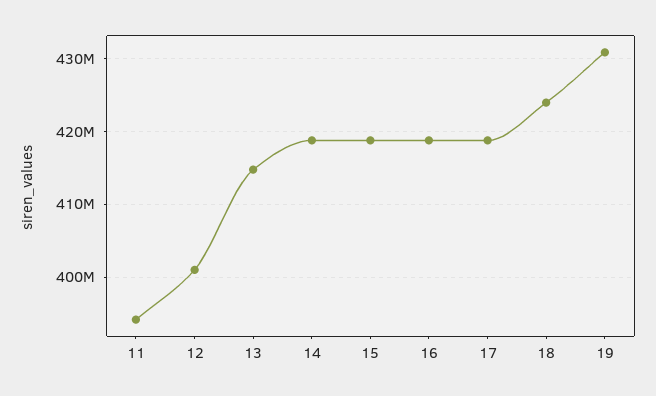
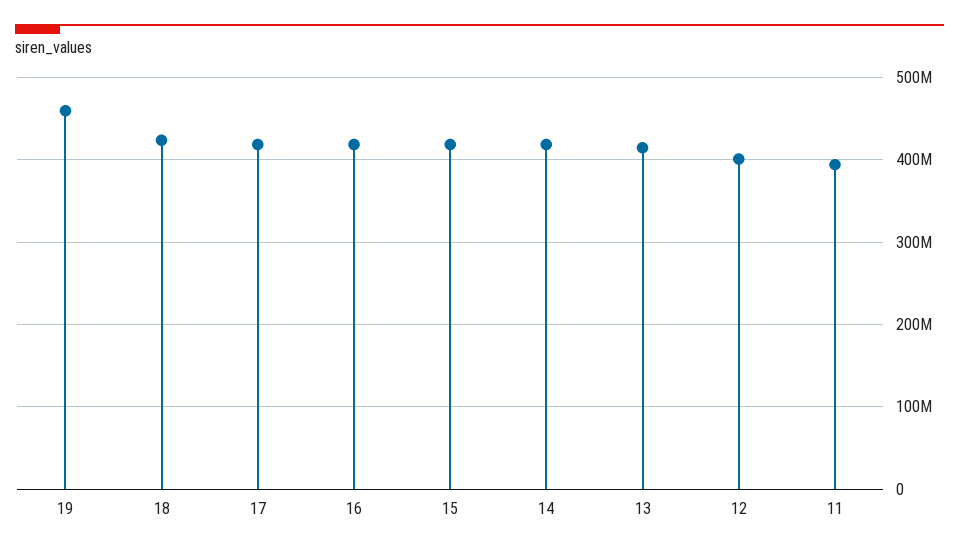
  {
    "11": 394000000,
    "12": 401000000,
    "13": 415000000,
    "14": 419000000,
    "15": 419000000,
    "16": 419000000,
    "17": 419000000,
    "18": 424000000,
-   "19": 431000000
+   "19": 460000000
  }

